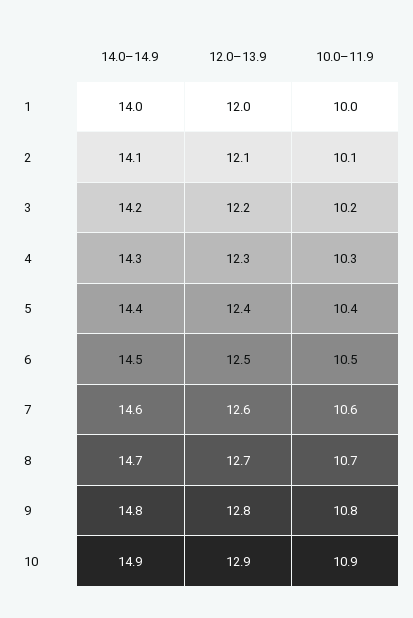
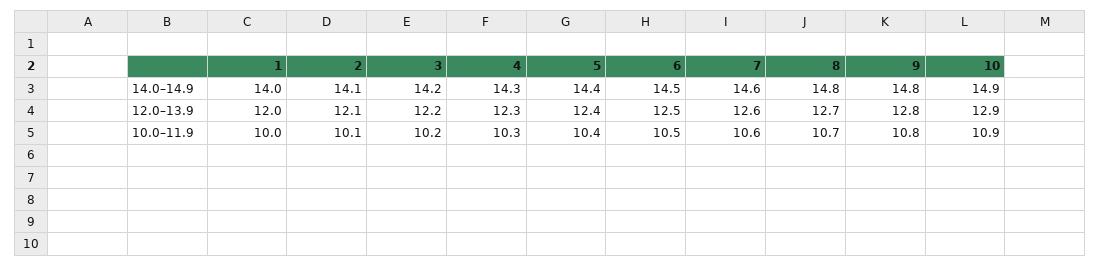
  {
    "14.0–14.9": {
      "1": 14,
      "2": 14.1,
      "3": 14.2,
      "4": 14.3,
      "5": 14.4,
      "6": 14.5,
      "7": 14.6,
-     "8": 14.7,
+     "8": 14.8,
      "9": 14.8,
      "10": 14.9
    },
    "12.0–13.9": {
      "1": 12,
      "2": 12.1,
      "3": 12.2,
      "4": 12.3,
      "5": 12.4,
      "6": 12.5,
      "7": 12.6,
      "8": 12.7,
      "9": 12.8,
      "10": 12.9
    },
    "10.0–11.9": {
      "1": 10,
      "2": 10.1,
      "3": 10.2,
      "4": 10.3,
      "5": 10.4,
      "6": 10.5,
      "7": 10.6,
      "8": 10.7,
      "9": 10.8,
      "10": 10.9
    }
  }

